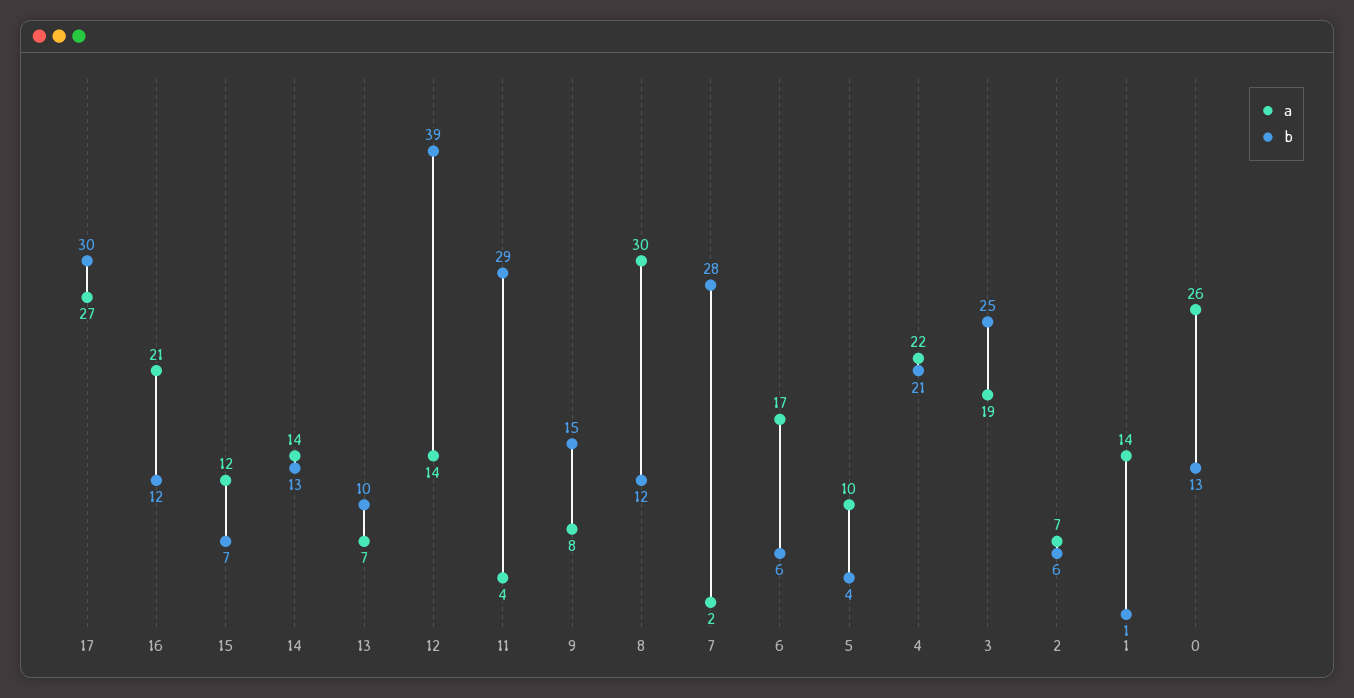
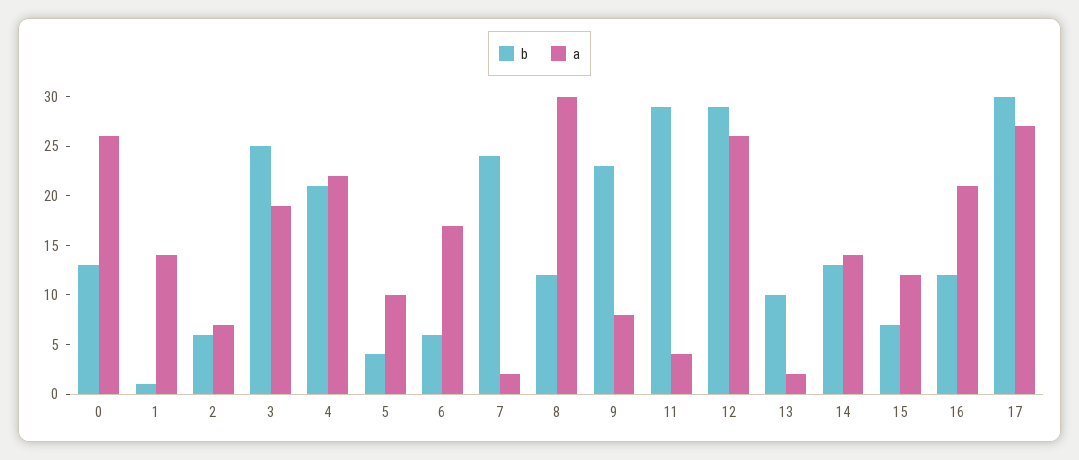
  {
    "a": {
      "17": 27,
      "16": 21,
      "15": 12,
      "14": 14,
-     "13": 7,
+     "13": 2,
-     "12": 14,
+     "12": 26,
      "11": 4,
      "9": 8,
      "8": 30,
      "7": 2,
      "6": 17,
      "5": 10,
      "4": 22,
      "3": 19,
      "2": 7,
      "1": 14,
      "0": 26
    },
    "b": {
      "17": 30,
      "16": 12,
      "15": 7,
      "14": 13,
      "13": 10,
-     "12": 39,
+     "12": 29,
      "11": 29,
-     "9": 15,
+     "9": 23,
      "8": 12,
-     "7": 28,
+     "7": 24,
      "6": 6,
      "5": 4,
      "4": 21,
      "3": 25,
      "2": 6,
      "1": 1,
      "0": 13
    }
  }

